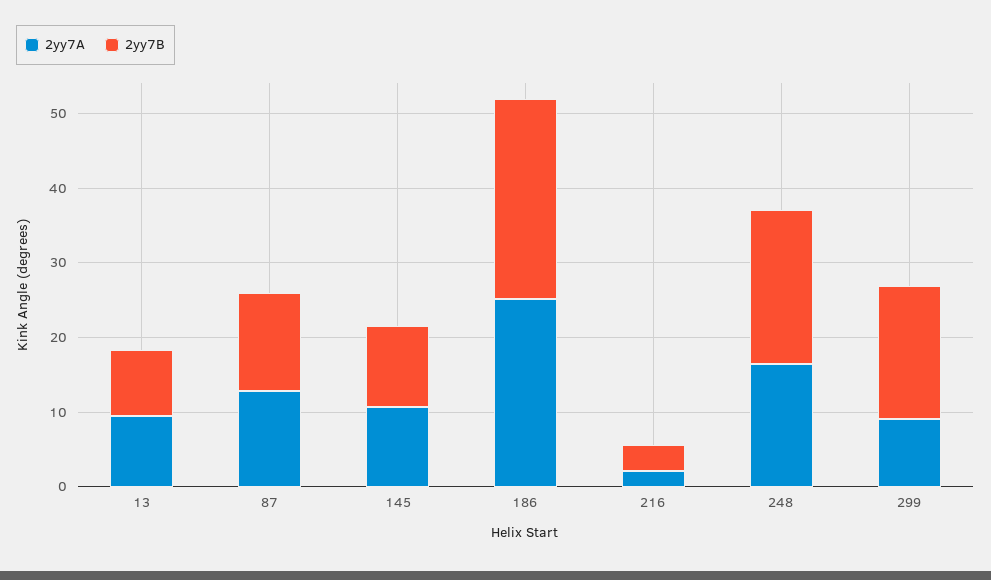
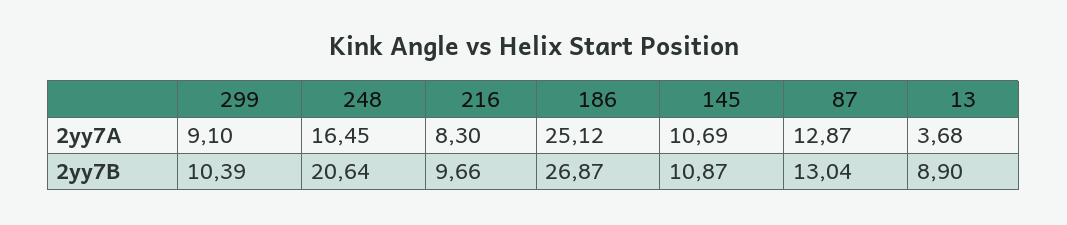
  {
    "2yy7A": {
-     "13": 10,
+     "13": 3.68,
      "87": 12.87,
      "145": 10.69,
      "186": 25.12,
-     "216": 2,
+     "216": 8.3,
      "248": 16.45,
      "299": 9.1
    },
    "2yy7B": {
      "13": 8.9,
      "87": 13.04,
      "145": 10.87,
      "186": 26.87,
-     "216": 4,
+     "216": 9.66,
      "248": 20.64,
-     "299": 18
+     "299": 10.39
    }
  }

